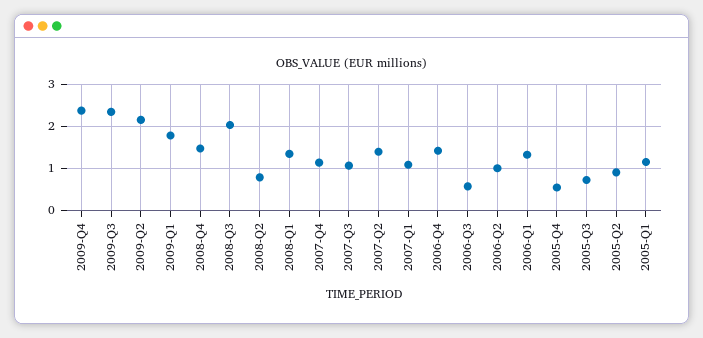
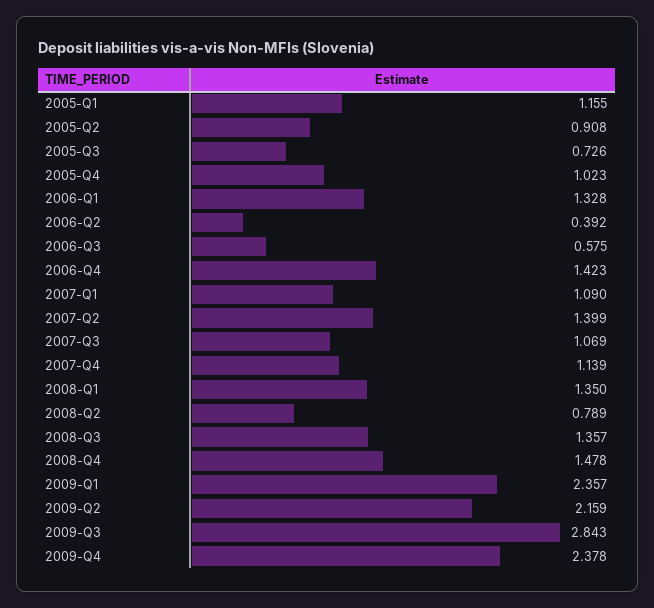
  {
    "2009-Q4": 2.378,
-   "2009-Q3": 2.4,
+   "2009-Q3": 2.843,
    "2009-Q2": 2.159,
-   "2009-Q1": 1.8,
+   "2009-Q1": 2.357,
    "2008-Q4": 1.478,
-   "2008-Q3": 2,
+   "2008-Q3": 1.357,
    "2008-Q2": 0.789,
    "2008-Q1": 1.35,
    "2007-Q4": 1.139,
    "2007-Q3": 1.069,
    "2007-Q2": 1.399,
    "2007-Q1": 1.09,
    "2006-Q4": 1.423,
    "2006-Q3": 0.575,
-   "2006-Q2": 1,
+   "2006-Q2": 0.392,
    "2006-Q1": 1.328,
-   "2005-Q4": 0.6,
+   "2005-Q4": 1.023,
    "2005-Q3": 0.726,
    "2005-Q2": 0.908,
    "2005-Q1": 1.155
  }

